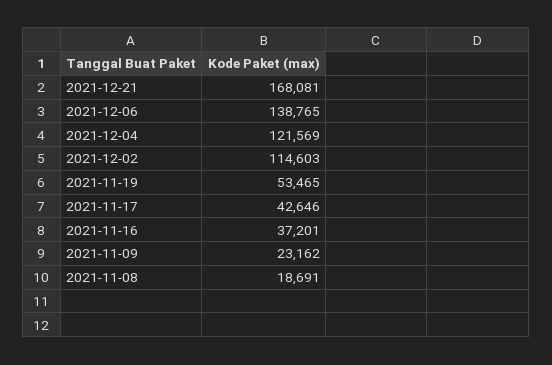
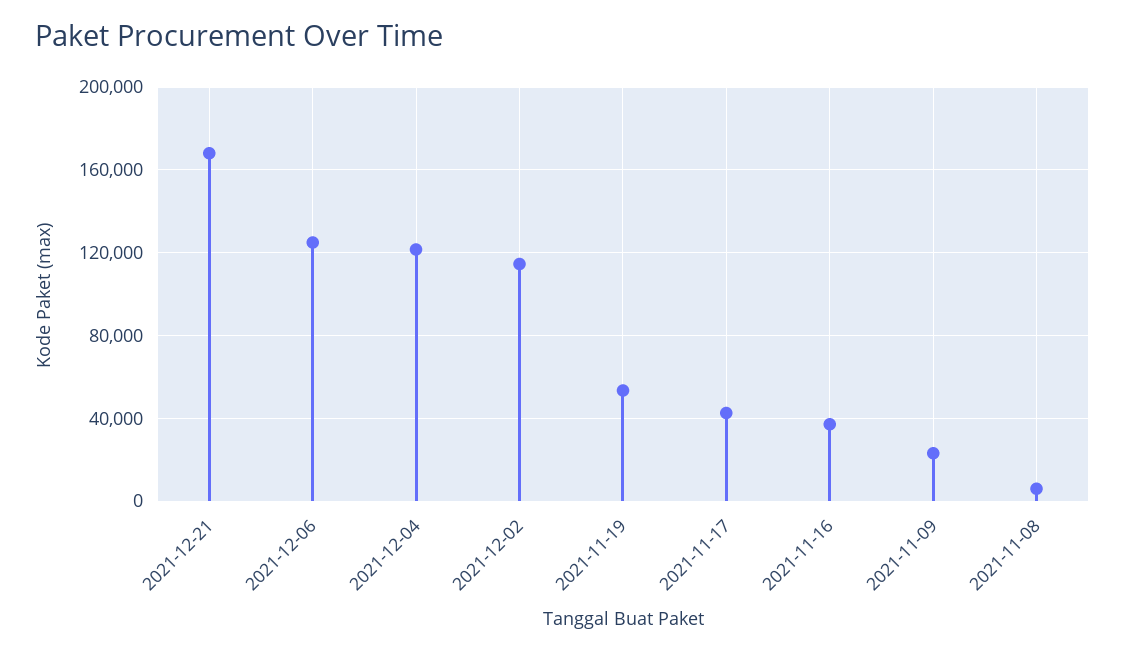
  {
    "2021-12-21": 168081,
-   "2021-12-06": 138765,
+   "2021-12-06": 125000,
    "2021-12-04": 121569,
    "2021-12-02": 114603,
    "2021-11-19": 53465,
    "2021-11-17": 42646,
    "2021-11-16": 37201,
    "2021-11-09": 23162,
-   "2021-11-08": 18691
+   "2021-11-08": 5000
  }

